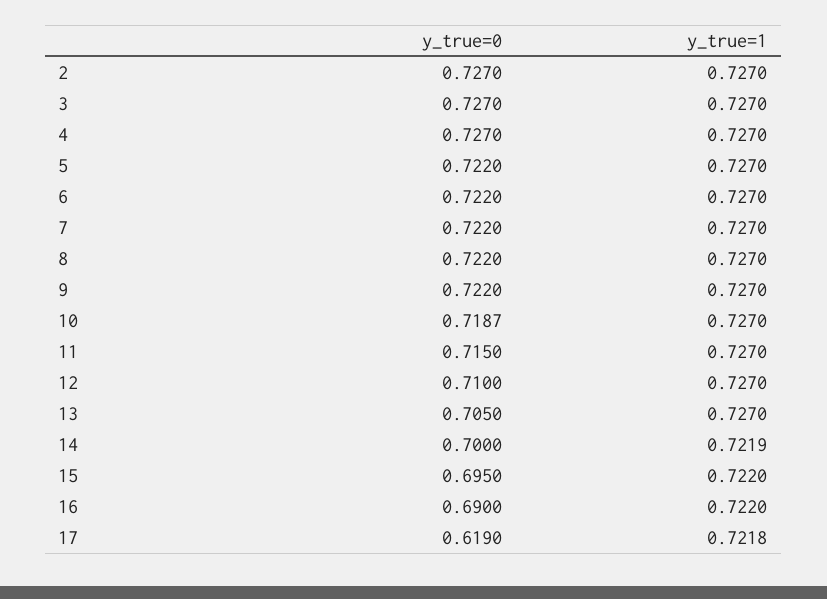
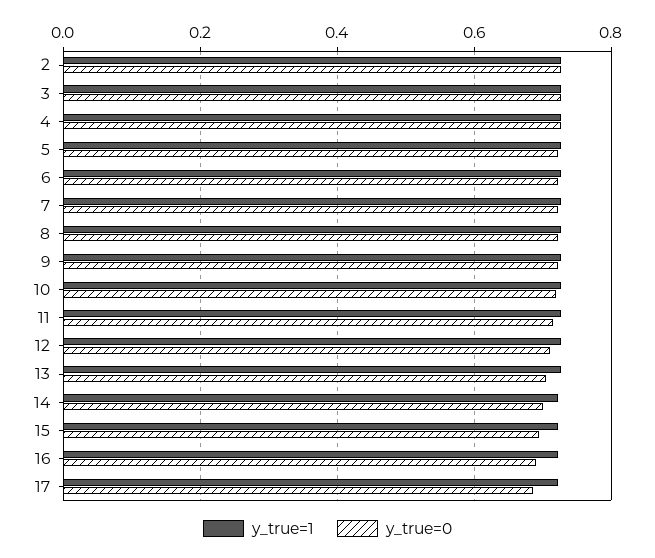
  {
    "y_true=0": {
      "2": 0.727,
      "3": 0.727,
      "4": 0.727,
      "5": 0.722,
      "6": 0.722,
      "7": 0.722,
      "8": 0.722,
      "9": 0.722,
      "10": 0.7187,
      "11": 0.715,
      "12": 0.71,
      "13": 0.705,
      "14": 0.7,
      "15": 0.695,
      "16": 0.69,
-     "17": 0.619
+     "17": 0.68
    },
    "y_true=1": {
      "2": 0.727,
      "3": 0.727,
      "4": 0.727,
      "5": 0.727,
      "6": 0.727,
      "7": 0.727,
      "8": 0.727,
      "9": 0.727,
      "10": 0.727,
      "11": 0.727,
      "12": 0.727,
      "13": 0.727,
      "14": 0.7219,
      "15": 0.722,
      "16": 0.722,
      "17": 0.7218
    }
  }

